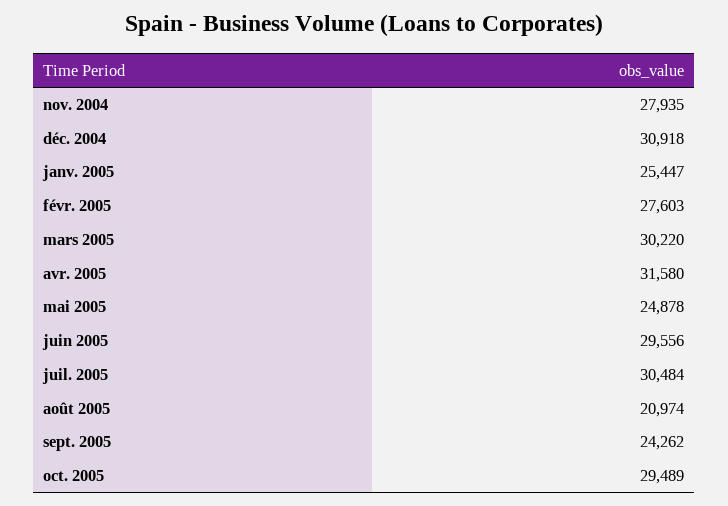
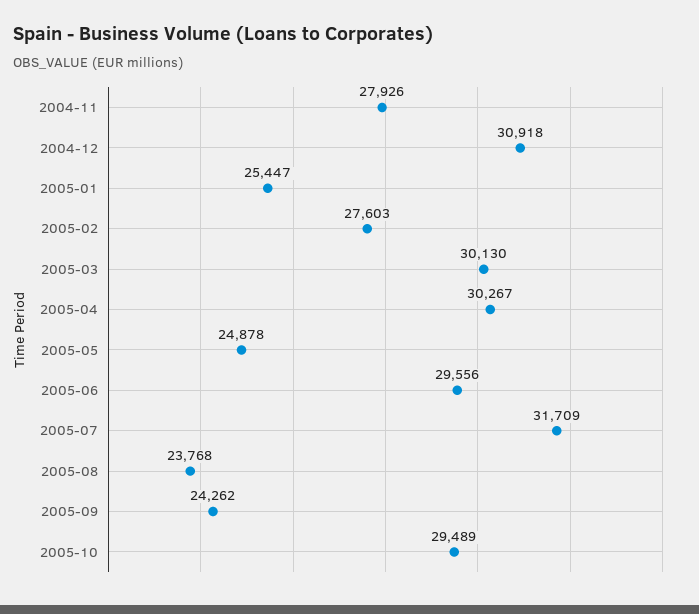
  {
-   "nov. 2004": 27935,
+   "nov. 2004": 27926,
    "déc. 2004": 30918,
    "janv. 2005": 25447,
    "févr. 2005": 27603,
-   "mars 2005": 30220,
+   "mars 2005": 30130,
-   "avr. 2005": 31580,
+   "avr. 2005": 30267,
    "mai 2005": 24878,
    "juin 2005": 29556,
-   "juil. 2005": 30484,
+   "juil. 2005": 31709,
-   "août 2005": 20974,
+   "août 2005": 23768,
    "sept. 2005": 24262,
    "oct. 2005": 29489
  }

